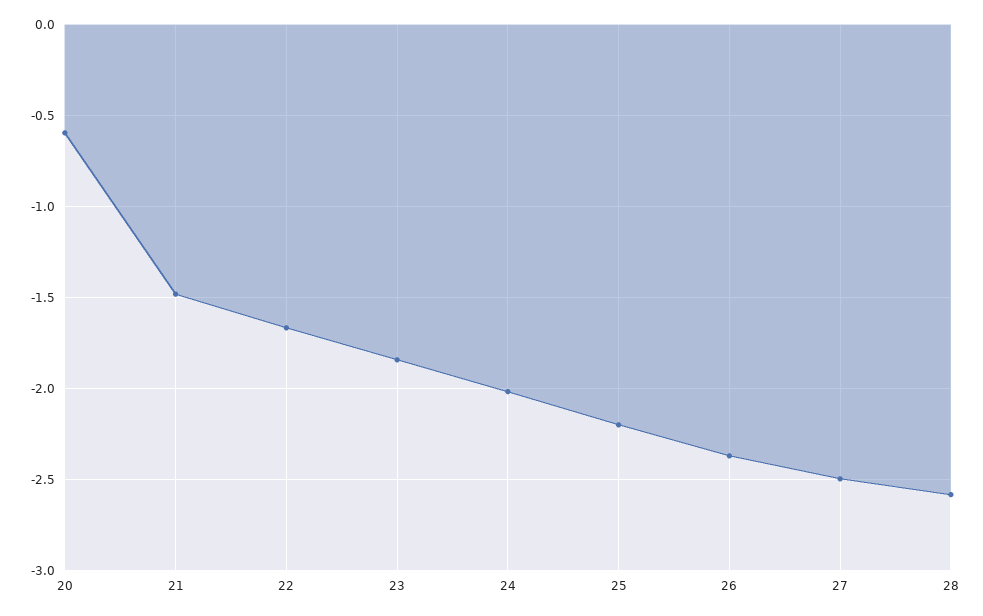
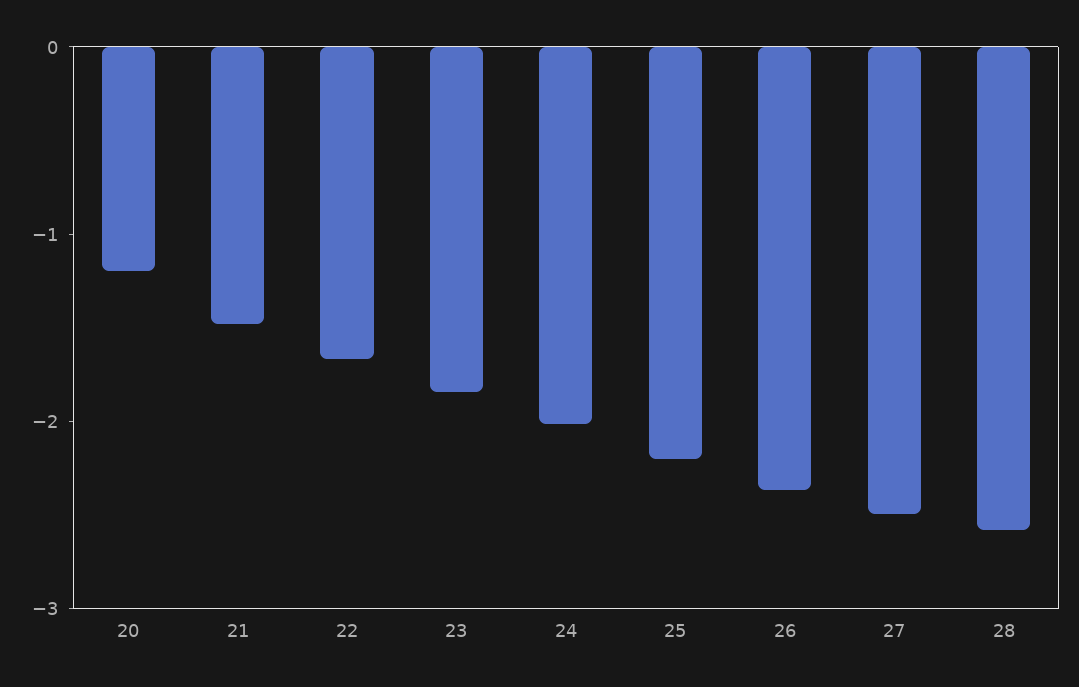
  {
-   "20": -0.6,
+   "20": -1.2,
    "21": -1.5,
    "22": -1.65,
    "23": -1.85,
    "24": -2,
    "25": -2.2,
    "26": -2.35,
    "27": -2.5,
    "28": -2.6
  }

